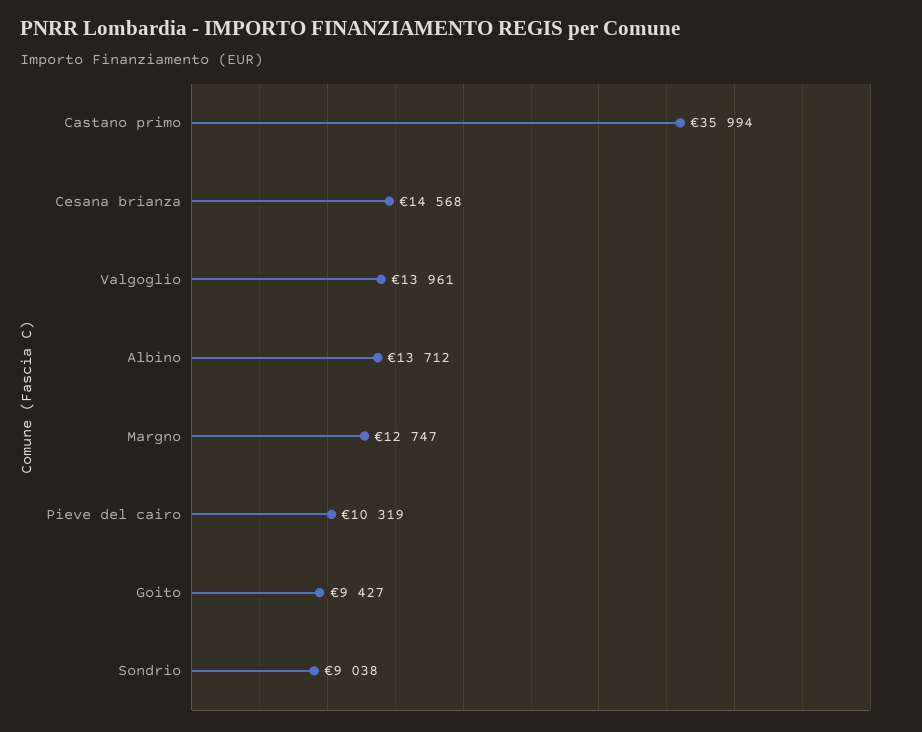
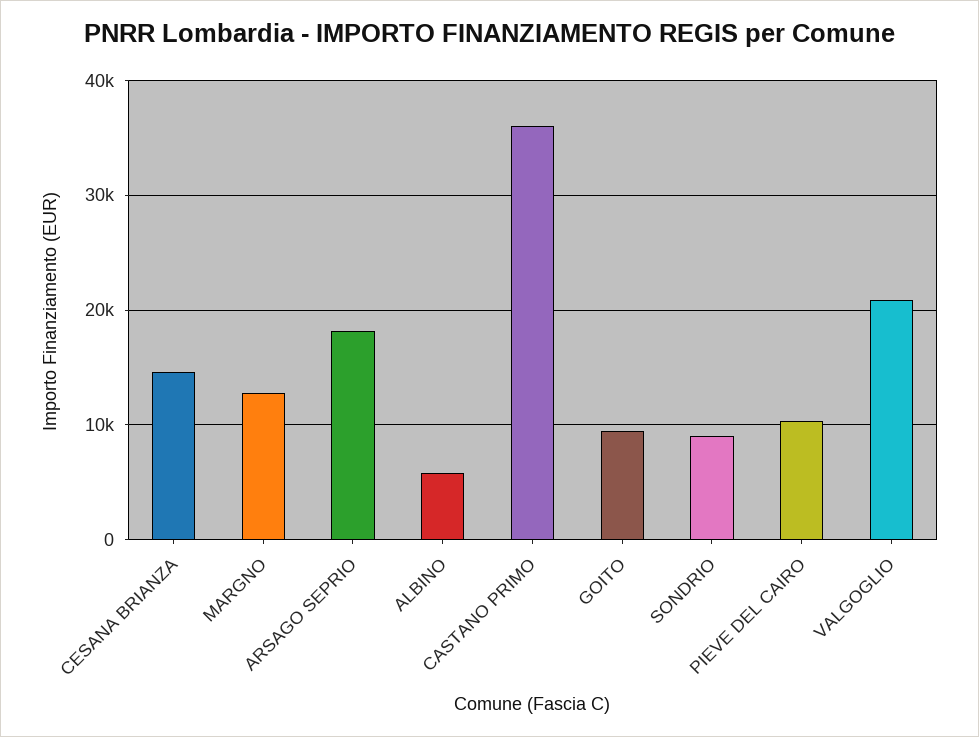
  {
    "Castano primo": 35994,
    "Cesana brianza": 14568,
-   "Valgoglio": 13961,
+   "Valgoglio": 21000,
-   "Albino": 13712,
+   "Albino": 6000,
    "Margno": 12747,
    "Pieve del cairo": 10319,
    "Goito": 9427,
-   "Sondrio": 9038
+   "Sondrio": 9038,
+   "ARSAGO SEPRIO": 18000
  }

